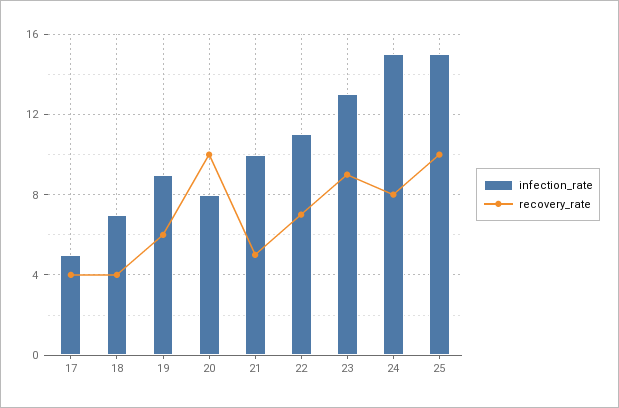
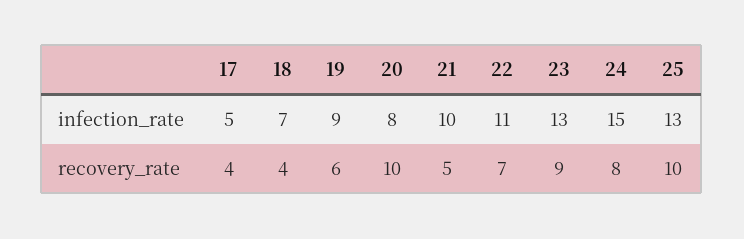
  {
    "infection_rate": {
      "17": 5,
      "18": 7,
      "19": 9,
      "20": 8,
      "21": 10,
      "22": 11,
      "23": 13,
      "24": 15,
-     "25": 15
+     "25": 13
    },
    "recovery_rate": {
      "17": 4,
      "18": 4,
      "19": 6,
      "20": 10,
      "21": 5,
      "22": 7,
      "23": 9,
      "24": 8,
      "25": 10
    }
  }

